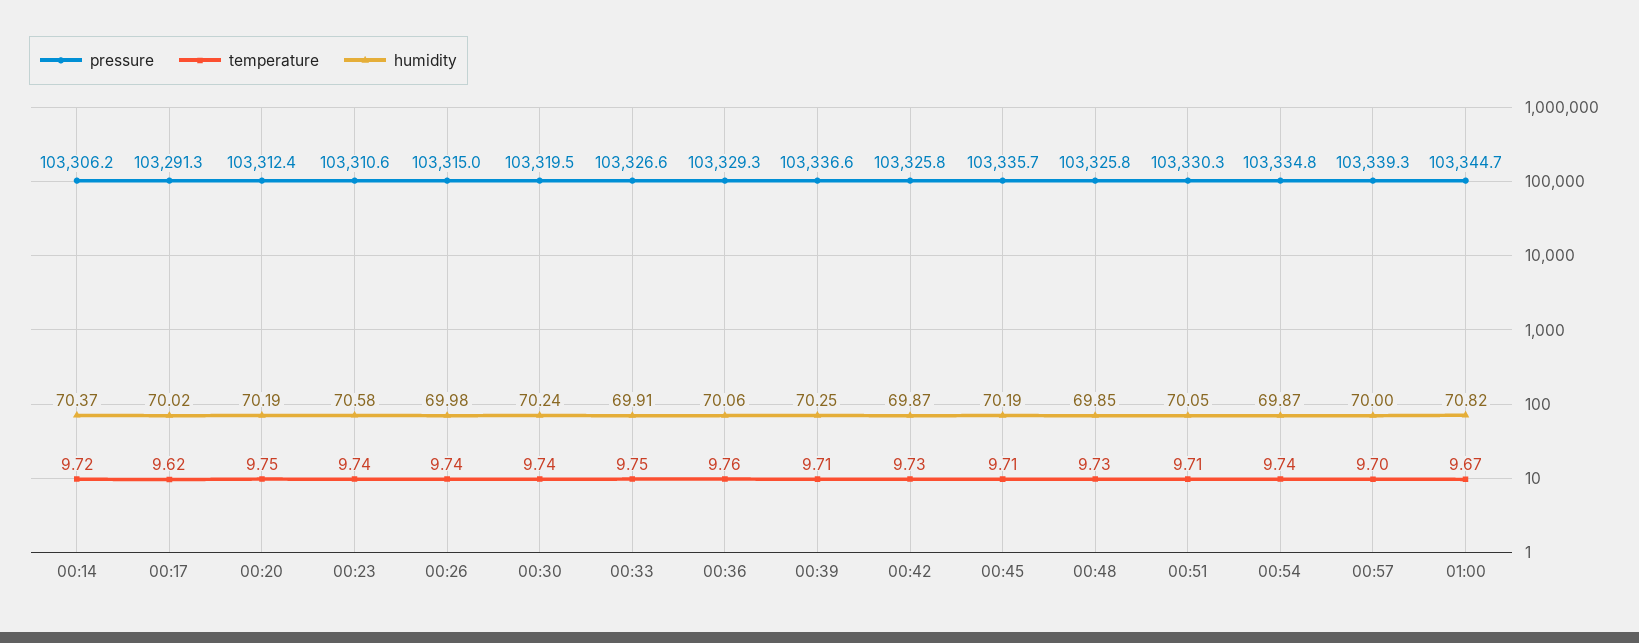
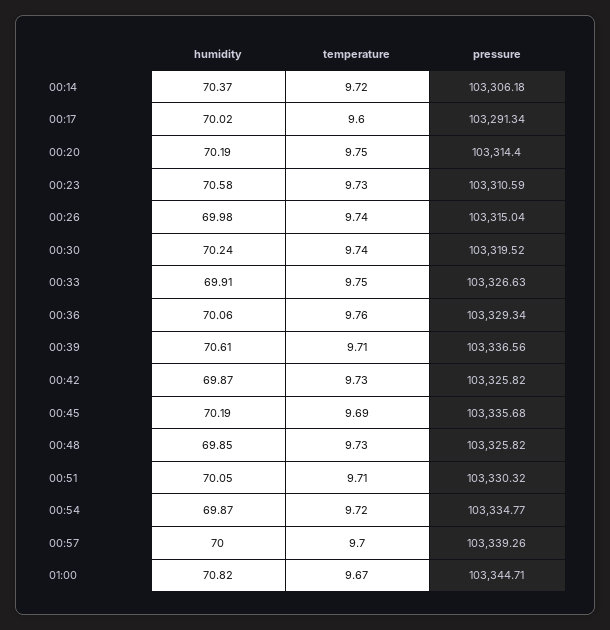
  {
    "pressure": {
      "00:14": 103306.18,
      "00:17": 103291.34,
-     "00:20": 103312.4,
+     "00:20": 103314.4,
      "00:23": 103310.59,
      "00:26": 103315.04,
      "00:30": 103319.52,
      "00:33": 103326.63,
      "00:36": 103329.34,
      "00:39": 103336.56,
      "00:42": 103325.82,
      "00:45": 103335.68,
      "00:48": 103325.82,
      "00:51": 103330.32,
      "00:54": 103334.77,
      "00:57": 103339.26,
      "01:00": 103344.71
    },
    "temperature": {
      "00:14": 9.72,
-     "00:17": 9.62,
+     "00:17": 9.6,
      "00:20": 9.75,
-     "00:23": 9.74,
+     "00:23": 9.73,
      "00:26": 9.74,
      "00:30": 9.74,
      "00:33": 9.75,
      "00:36": 9.76,
      "00:39": 9.71,
      "00:42": 9.73,
-     "00:45": 9.71,
+     "00:45": 9.69,
      "00:48": 9.73,
      "00:51": 9.71,
-     "00:54": 9.74,
+     "00:54": 9.72,
      "00:57": 9.7,
      "01:00": 9.67
    },
    "humidity": {
      "00:14": 70.37,
      "00:17": 70.02,
      "00:20": 70.19,
      "00:23": 70.58,
      "00:26": 69.98,
      "00:30": 70.24,
      "00:33": 69.91,
      "00:36": 70.06,
-     "00:39": 70.25,
+     "00:39": 70.61,
      "00:42": 69.87,
      "00:45": 70.19,
      "00:48": 69.85,
      "00:51": 70.05,
      "00:54": 69.87,
      "00:57": 70,
      "01:00": 70.82
    }
  }

